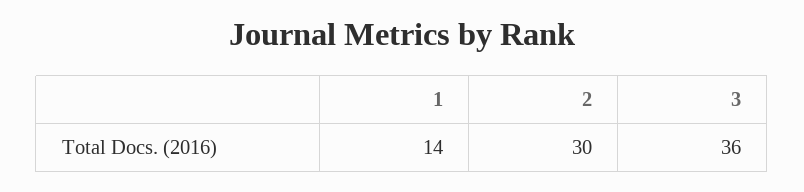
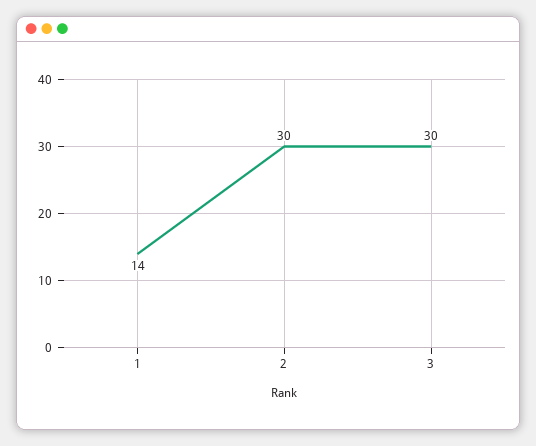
  {
    "1": 14,
    "2": 30,
-   "3": 36
+   "3": 30
  }

